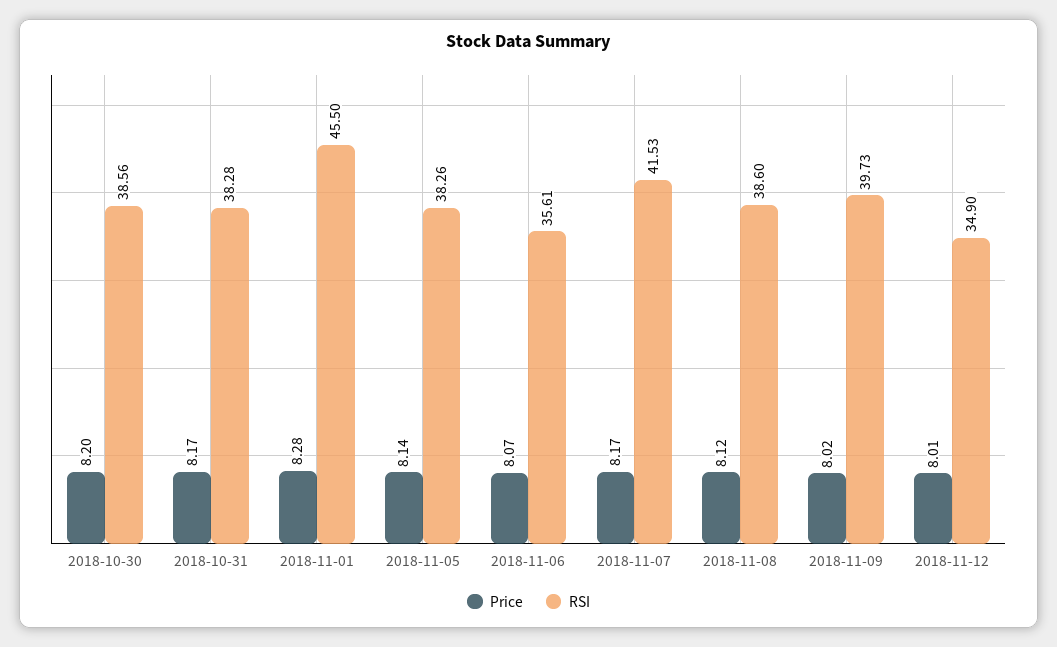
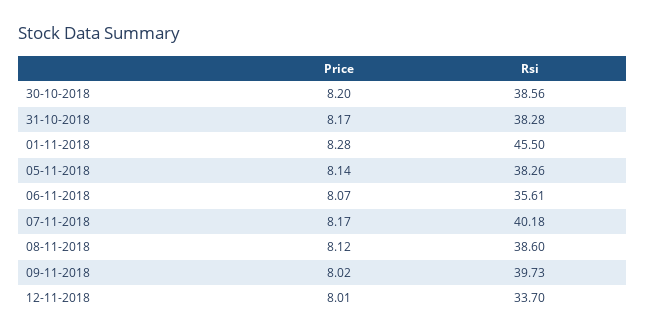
  {
    "Price": {
      "2018-10-30": 8.2,
      "2018-10-31": 8.17,
      "2018-11-01": 8.28,
      "2018-11-05": 8.14,
      "2018-11-06": 8.07,
      "2018-11-07": 8.17,
      "2018-11-08": 8.12,
      "2018-11-09": 8.02,
      "2018-11-12": 8.01
    },
    "RSI": {
      "2018-10-30": 38.56,
      "2018-10-31": 38.28,
      "2018-11-01": 45.5,
      "2018-11-05": 38.26,
      "2018-11-06": 35.61,
-     "2018-11-07": 41.53,
+     "2018-11-07": 40.18,
      "2018-11-08": 38.6,
      "2018-11-09": 39.73,
-     "2018-11-12": 34.9
+     "2018-11-12": 33.7
    }
  }

